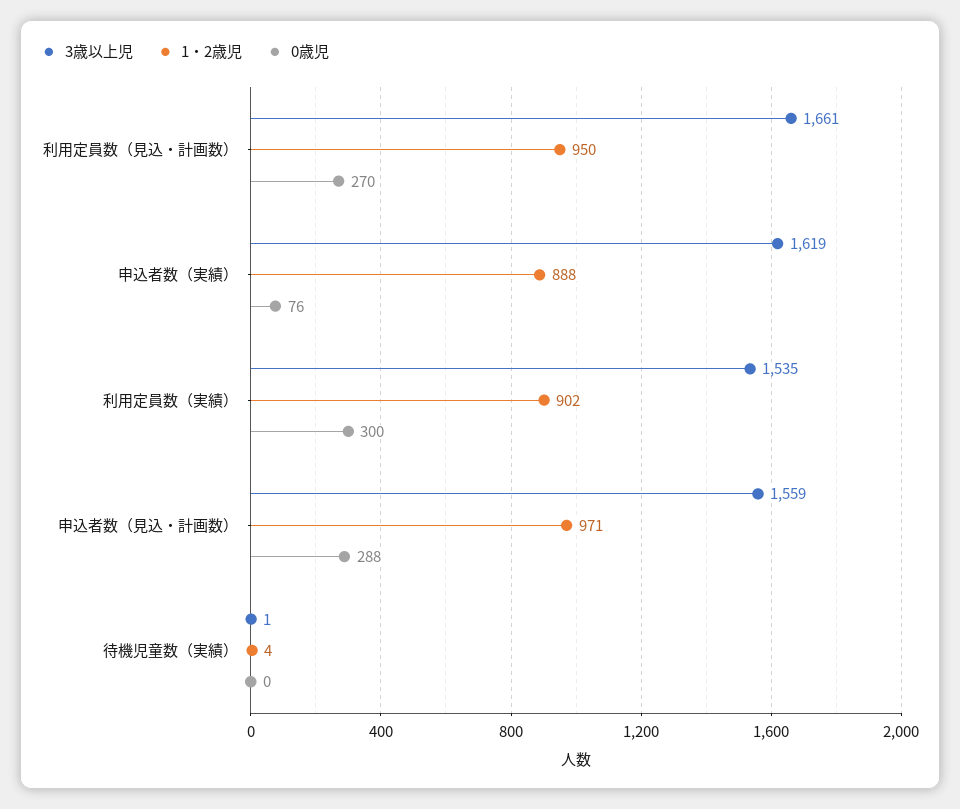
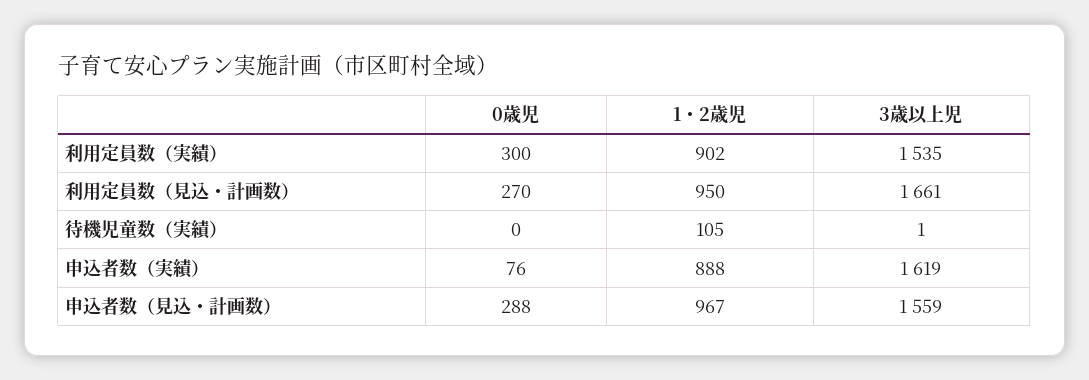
  {
    "3歳以上児": {
      "利用定員数（見込・計画数）": 1661,
      "申込者数（実績）": 1619,
      "利用定員数（実績）": 1535,
      "申込者数（見込・計画数）": 1559,
      "待機児童数（実績）": 1
    },
    "1・2歳児": {
      "利用定員数（見込・計画数）": 950,
      "申込者数（実績）": 888,
      "利用定員数（実績）": 902,
-     "申込者数（見込・計画数）": 971,
+     "申込者数（見込・計画数）": 967,
-     "待機児童数（実績）": 4
+     "待機児童数（実績）": 105
    },
    "0歳児": {
      "利用定員数（見込・計画数）": 270,
      "申込者数（実績）": 76,
      "利用定員数（実績）": 300,
      "申込者数（見込・計画数）": 288,
      "待機児童数（実績）": 0
    }
  }

